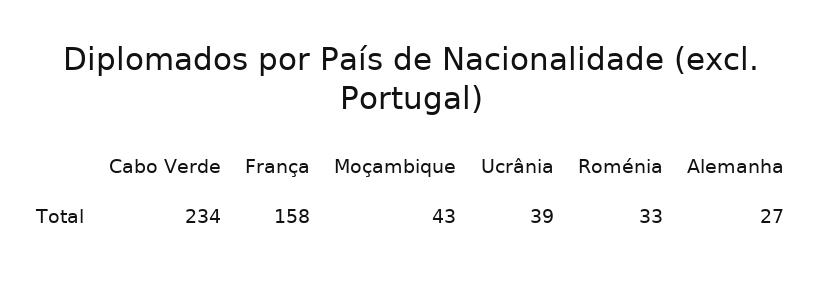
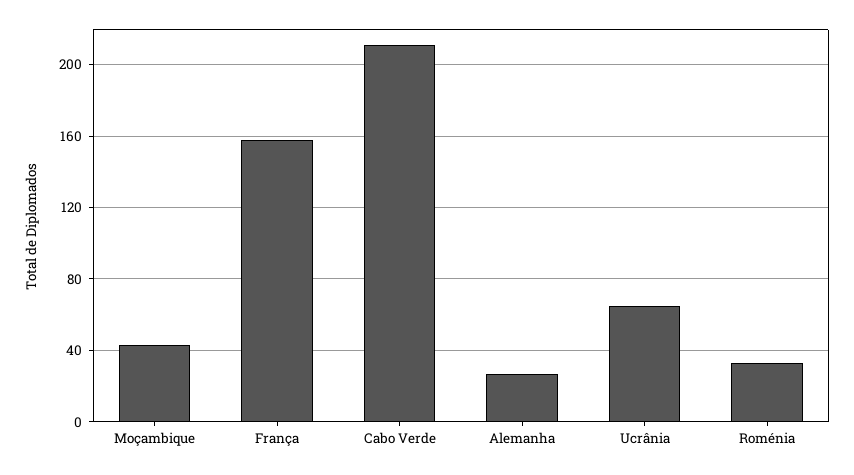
  {
-   "Cabo Verde": 234,
+   "Cabo Verde": 210,
    "França": 158,
    "Moçambique": 43,
-   "Ucrânia": 39,
+   "Ucrânia": 65,
    "Roménia": 33,
    "Alemanha": 27
  }

